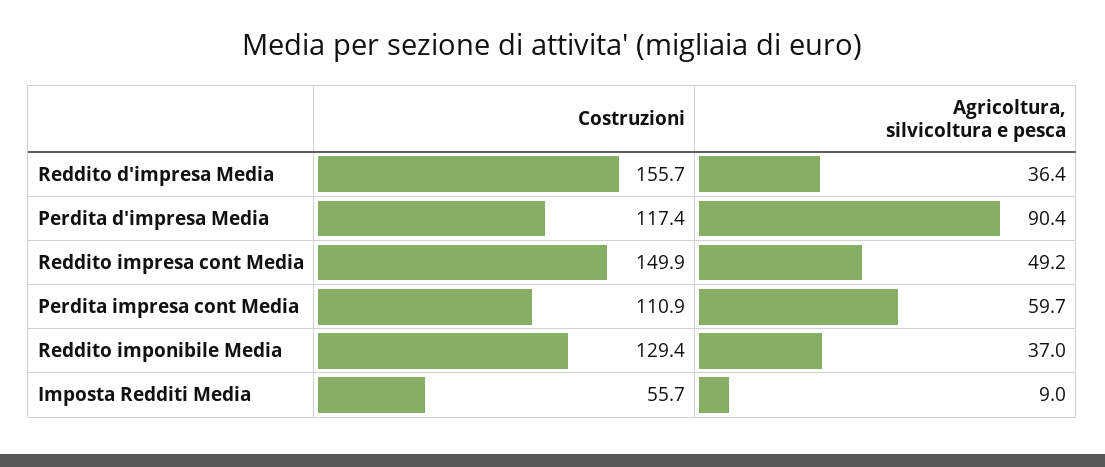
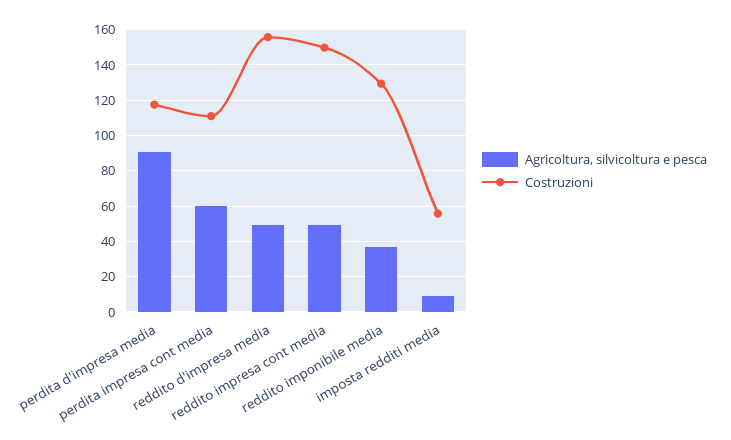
  {
    "Costruzioni": {
      "Reddito d'impresa Media": 155.7,
      "Perdita d'impresa Media": 117.4,
      "Reddito impresa cont Media": 149.9,
      "Perdita impresa cont Media": 110.9,
      "Reddito imponibile Media": 129.4,
      "Imposta Redditi Media": 55.7
    },
    "Agricoltura, silvicoltura e pesca": {
-     "Reddito d'impresa Media": 36.4,
+     "Reddito d'impresa Media": 50,
      "Perdita d'impresa Media": 90.4,
      "Reddito impresa cont Media": 49.2,
      "Perdita impresa cont Media": 59.7,
      "Reddito imponibile Media": 37,
      "Imposta Redditi Media": 9
    }
  }

